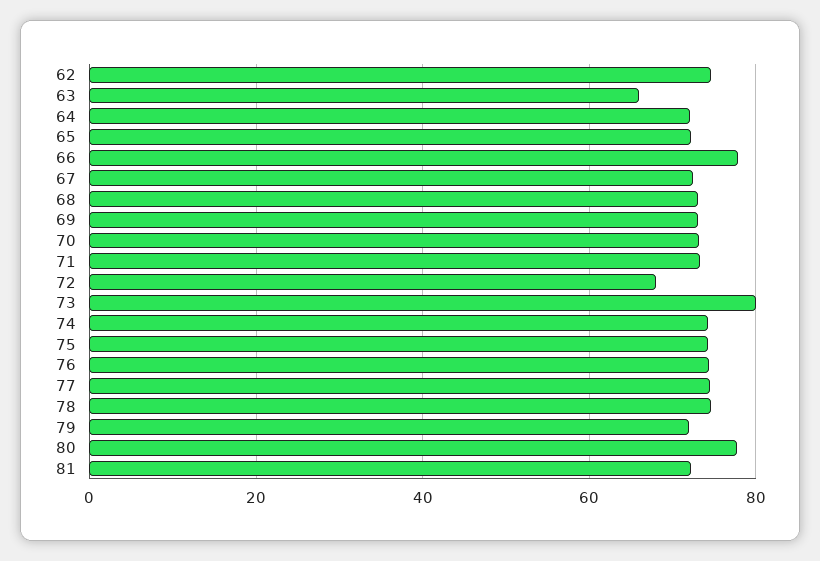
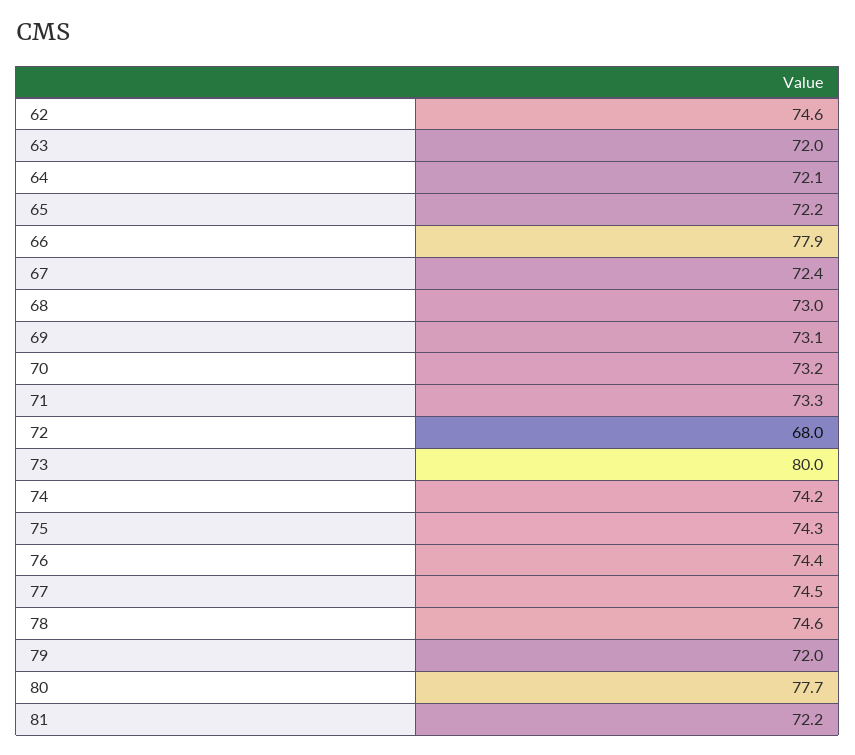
  {
    "62": 74.6,
-   "63": 66,
+   "63": 72,
    "64": 72.1,
    "65": 72.2,
    "66": 77.9,
    "67": 72.4,
    "68": 73,
    "69": 73.1,
    "70": 73.2,
    "71": 73.3,
    "72": 68,
    "73": 80,
    "74": 74.2,
    "75": 74.3,
    "76": 74.4,
    "77": 74.5,
    "78": 74.6,
    "79": 72,
    "80": 77.7,
    "81": 72.2
  }

